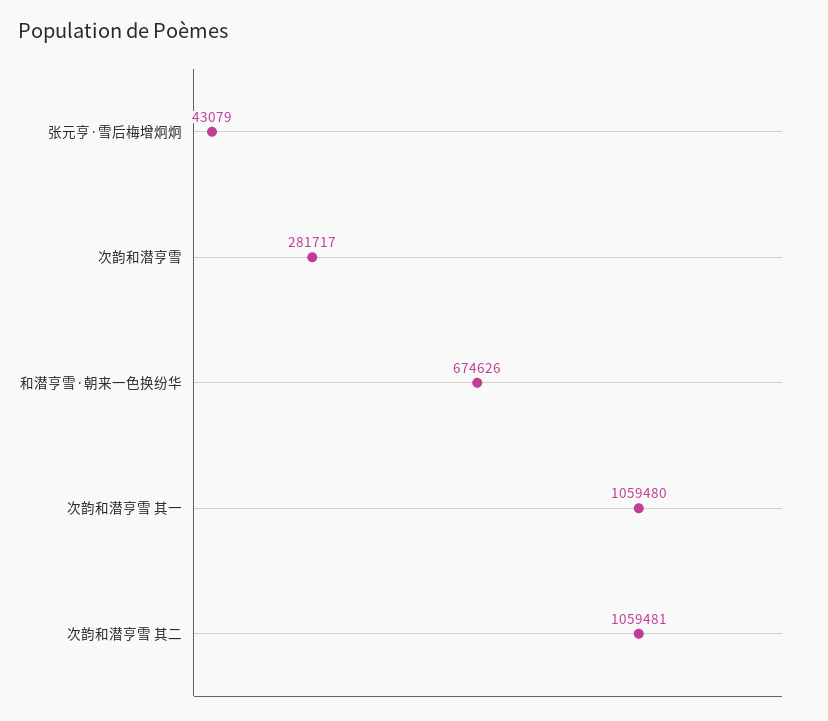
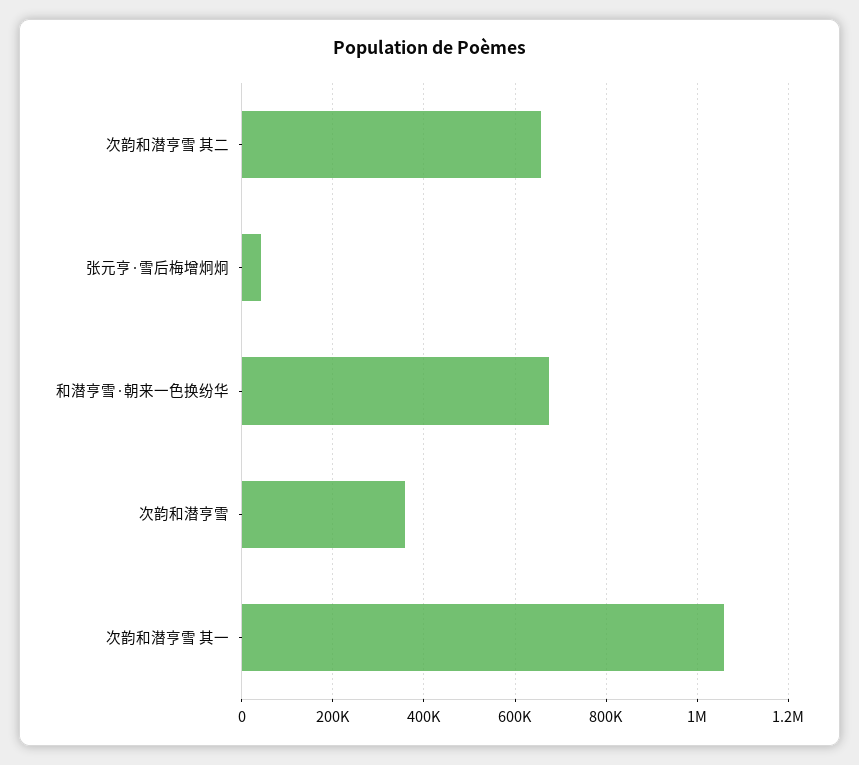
  {
    "张元亨·雪后梅增炯炯": 43079,
-   "次韵和潜亨雪": 281717,
+   "次韵和潜亨雪": 360000,
    "和潜亨雪·朝来一色换纷华": 674626,
    "次韵和潜亨雪 其一": 1059480,
-   "次韵和潜亨雪 其二": 1059481
+   "次韵和潜亨雪 其二": 660000
  }

